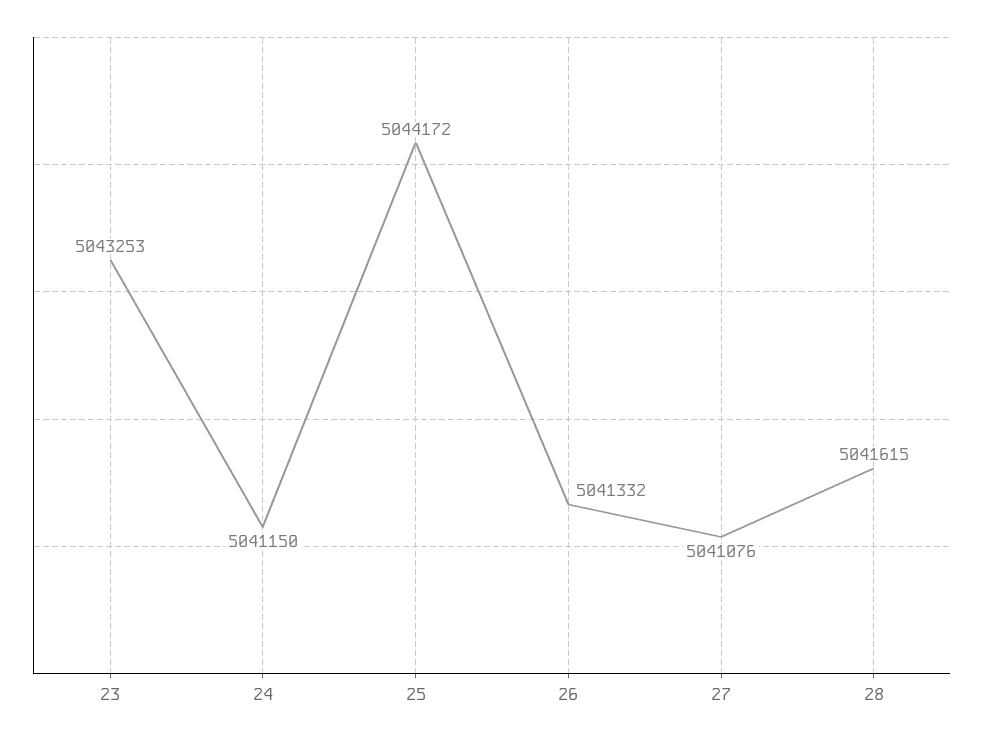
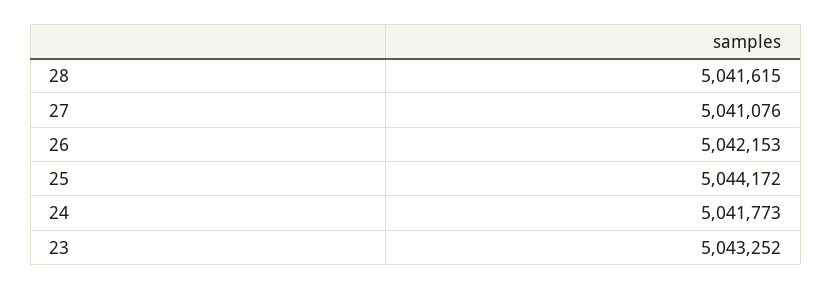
  {
-   "23": 5043253,
+   "23": 5043252,
-   "24": 5041150,
+   "24": 5041773,
    "25": 5044172,
-   "26": 5041332,
+   "26": 5042153,
    "27": 5041076,
    "28": 5041615
  }

